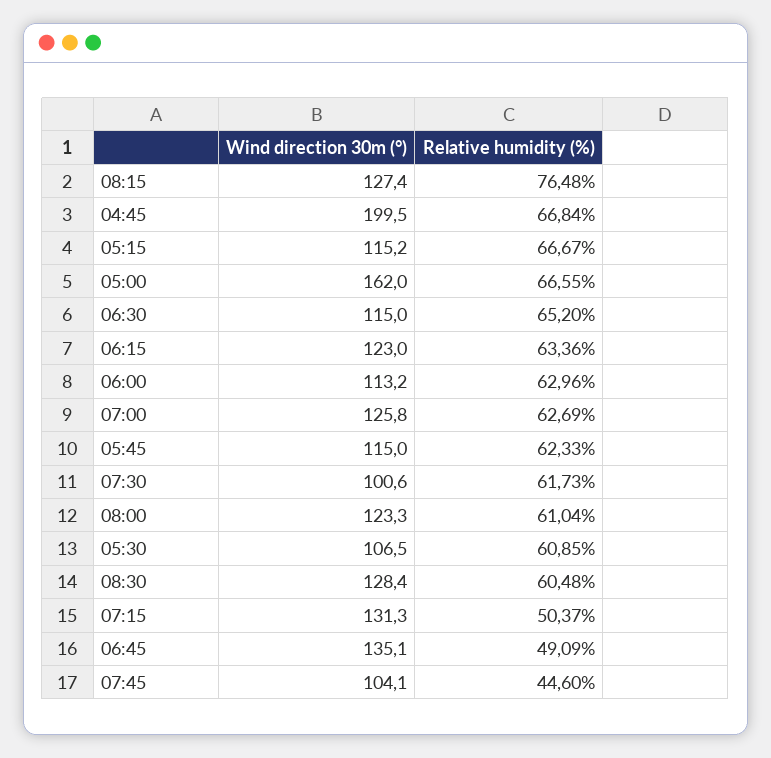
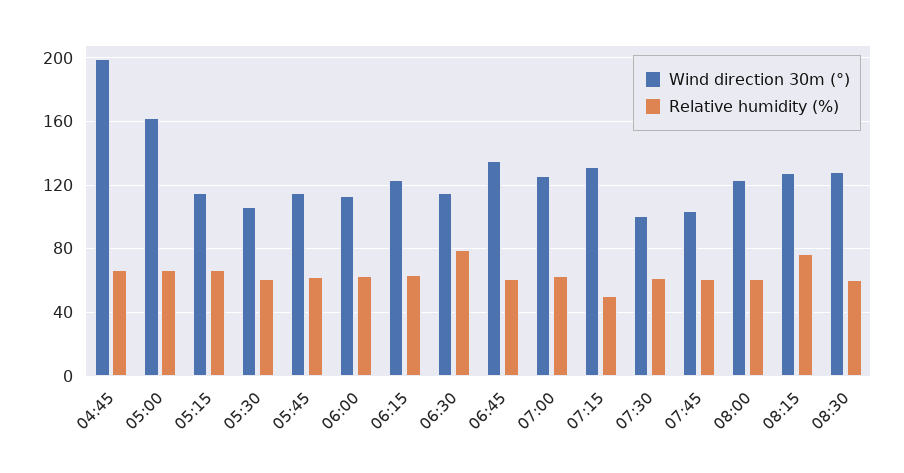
  {
    "Wind direction 30m (°)": {
      "08:15": 127.4,
      "04:45": 199.5,
      "05:15": 115.2,
      "05:00": 162,
      "06:30": 115,
      "06:15": 123,
      "06:00": 113.2,
      "07:00": 125.8,
      "05:45": 115,
      "07:30": 100.6,
      "08:00": 123.3,
      "05:30": 106.5,
      "08:30": 128.4,
      "07:15": 131.3,
      "06:45": 135.1,
      "07:45": 104.1
    },
    "Relative humidity (%)": {
      "08:15": 76.48,
      "04:45": 66.84,
      "05:15": 66.67,
      "05:00": 66.55,
-     "06:30": 65.2,
+     "06:30": 80,
      "06:15": 63.36,
      "06:00": 62.96,
      "07:00": 62.69,
      "05:45": 62.33,
      "07:30": 61.73,
      "08:00": 61.04,
      "05:30": 60.85,
      "08:30": 60.48,
      "07:15": 50.37,
-     "06:45": 49.09,
+     "06:45": 60,
-     "07:45": 44.6
+     "07:45": 60
    }
  }

